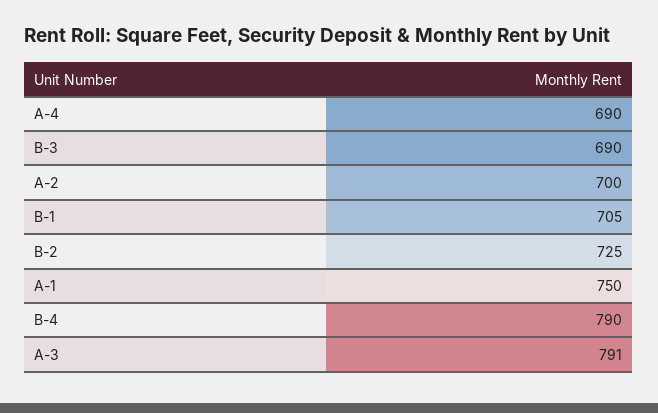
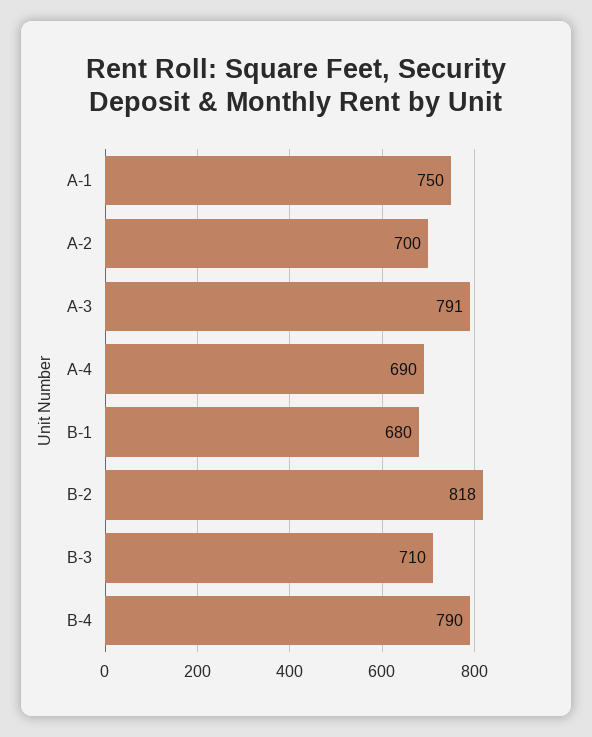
  {
    "A-4": 690,
-   "B-3": 690,
+   "B-3": 710,
    "A-2": 700,
-   "B-1": 705,
+   "B-1": 680,
-   "B-2": 725,
+   "B-2": 818,
    "A-1": 750,
    "B-4": 790,
    "A-3": 791
  }

